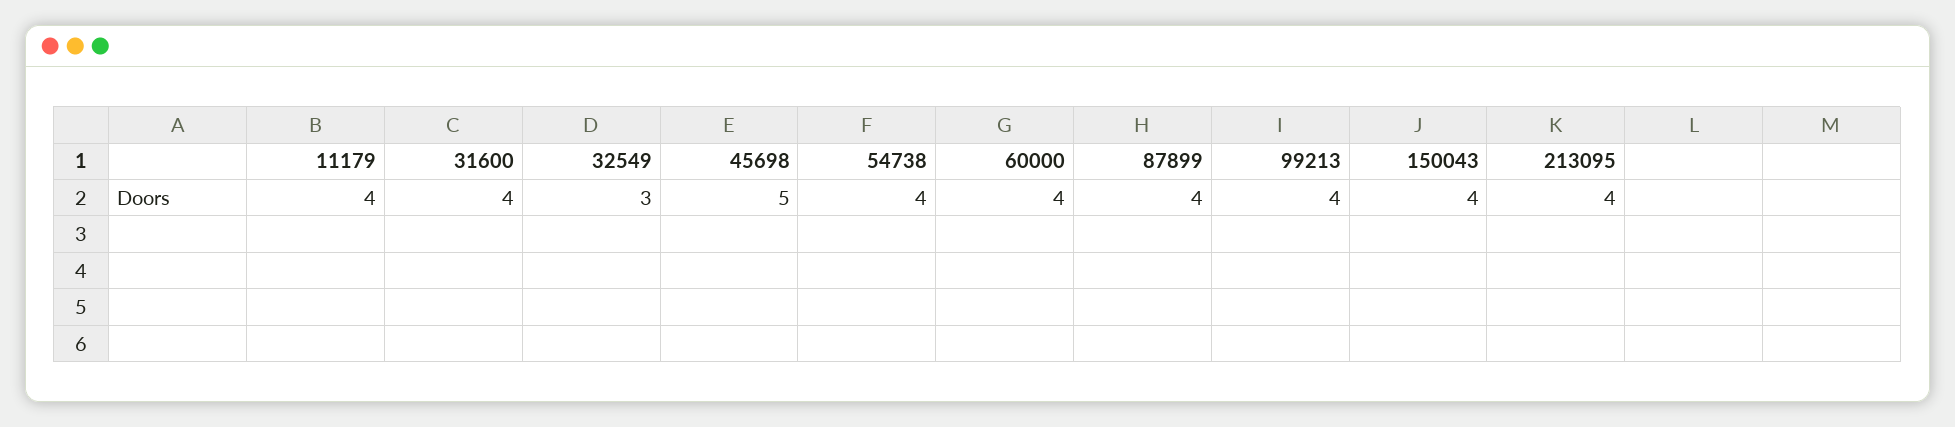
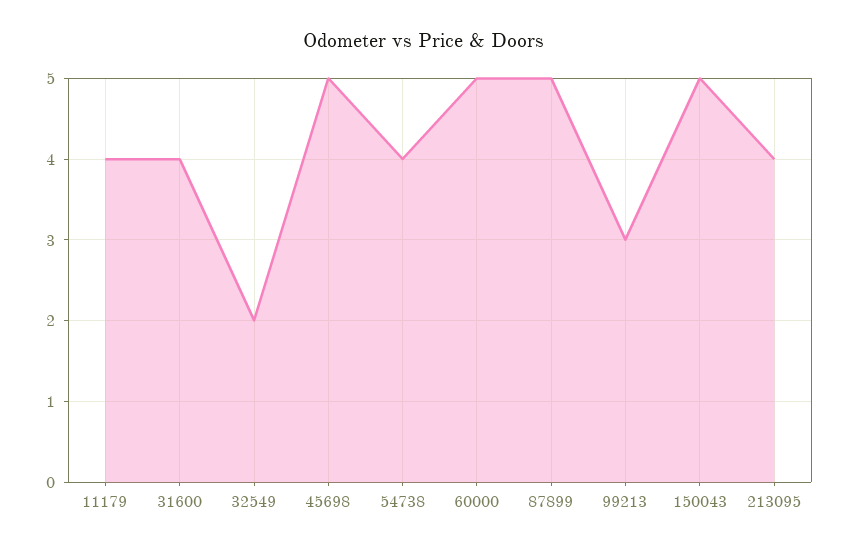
  {
    "11179": 4,
    "31600": 4,
-   "32549": 3,
+   "32549": 2,
    "45698": 5,
    "54738": 4,
-   "60000": 4,
+   "60000": 5,
-   "87899": 4,
+   "87899": 5,
-   "99213": 4,
+   "99213": 3,
-   "150043": 4,
+   "150043": 5,
    "213095": 4
  }

